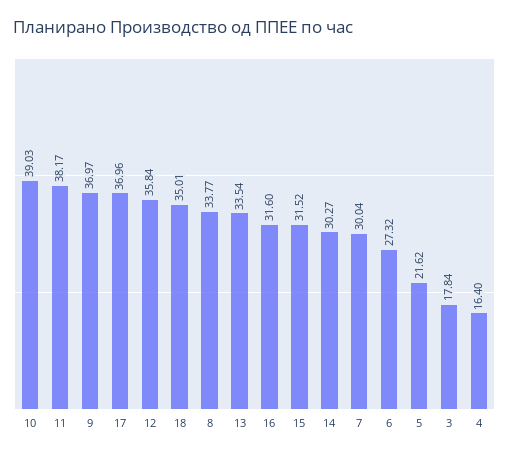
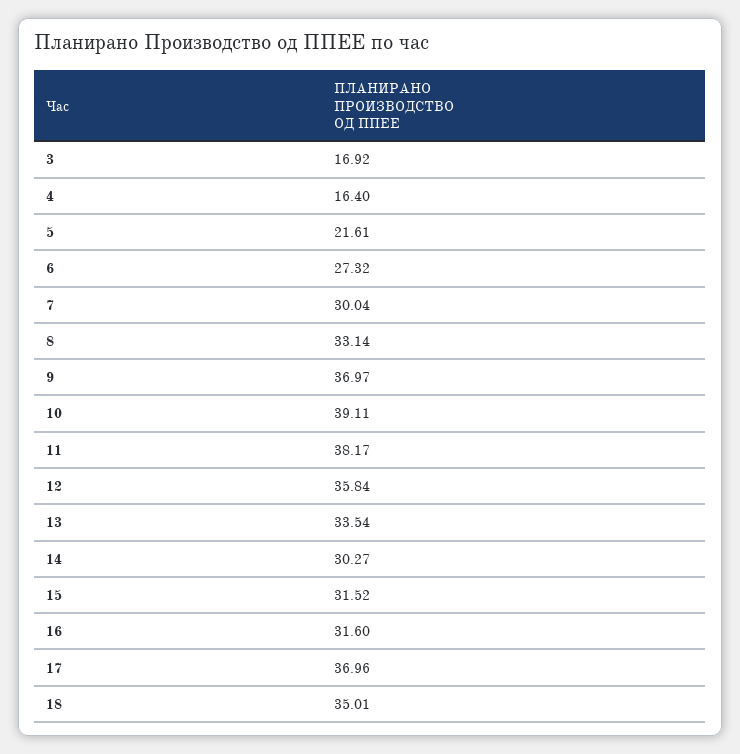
  {
-   "10": 39.03,
+   "10": 39.11,
    "11": 38.17,
    "9": 36.97,
    "17": 36.96,
    "12": 35.84,
    "18": 35.01,
-   "8": 33.77,
+   "8": 33.14,
    "13": 33.54,
    "16": 31.6,
    "15": 31.52,
    "14": 30.27,
    "7": 30.04,
    "6": 27.32,
-   "5": 21.62,
+   "5": 21.61,
-   "3": 17.84,
+   "3": 16.92,
    "4": 16.4
  }

